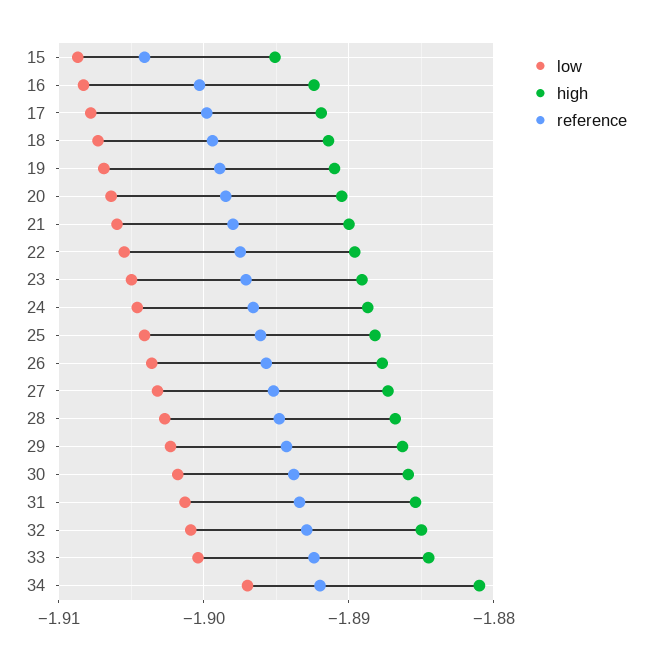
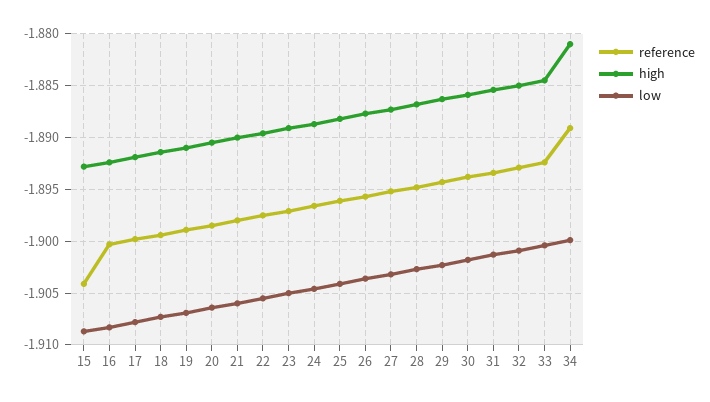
  {
    "low": {
      "15": -1.909,
      "16": -1.908,
      "17": -1.908,
      "18": -1.907,
      "19": -1.907,
      "20": -1.906,
      "21": -1.906,
      "22": -1.906,
      "23": -1.905,
      "24": -1.905,
      "25": -1.904,
      "26": -1.904,
      "27": -1.903,
      "28": -1.903,
      "29": -1.902,
      "30": -1.902,
      "31": -1.901,
      "32": -1.901,
      "33": -1.9,
-     "34": -1.897
+     "34": -1.9
    },
    "high": {
-     "15": -1.895,
+     "15": -1.893,
      "16": -1.892,
      "17": -1.892,
      "18": -1.891,
      "19": -1.891,
      "20": -1.891,
      "21": -1.89,
      "22": -1.89,
      "23": -1.889,
      "24": -1.889,
      "25": -1.888,
      "26": -1.888,
      "27": -1.887,
      "28": -1.887,
      "29": -1.886,
      "30": -1.886,
      "31": -1.885,
      "32": -1.885,
      "33": -1.885,
      "34": -1.881
    },
    "reference": {
      "15": -1.904,
      "16": -1.9,
      "17": -1.9,
      "18": -1.899,
      "19": -1.899,
      "20": -1.899,
      "21": -1.898,
      "22": -1.898,
      "23": -1.897,
      "24": -1.897,
      "25": -1.896,
      "26": -1.896,
      "27": -1.895,
      "28": -1.895,
      "29": -1.894,
      "30": -1.894,
      "31": -1.893,
      "32": -1.893,
      "33": -1.892,
-     "34": -1.892
+     "34": -1.889
    }
  }

